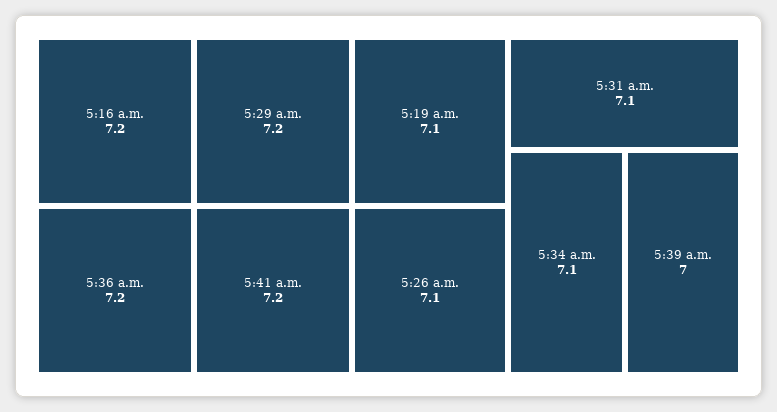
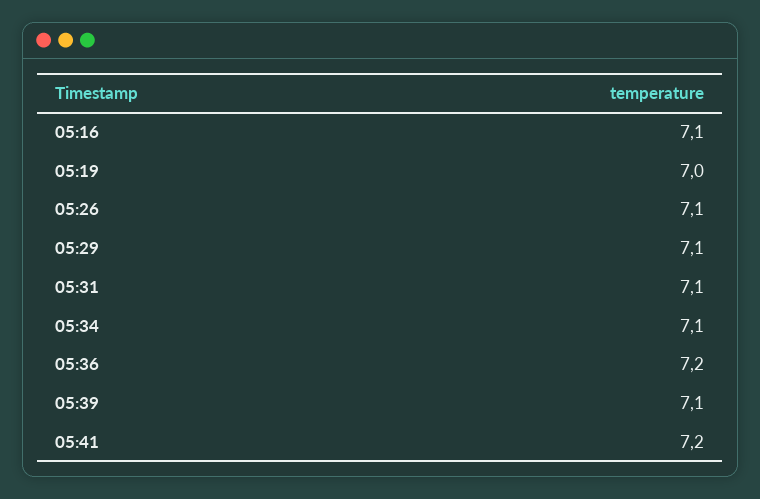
  {
-   "5:16 a.m.": 7.2,
+   "5:16 a.m.": 7.1,
-   "5:29 a.m.": 7.2,
+   "5:29 a.m.": 7.1,
    "5:36 a.m.": 7.2,
    "5:41 a.m.": 7.2,
-   "5:19 a.m.": 7.1,
+   "5:19 a.m.": 7,
    "5:26 a.m.": 7.1,
    "5:31 a.m.": 7.1,
    "5:34 a.m.": 7.1,
-   "5:39 a.m.": 7
+   "5:39 a.m.": 7.1
  }

